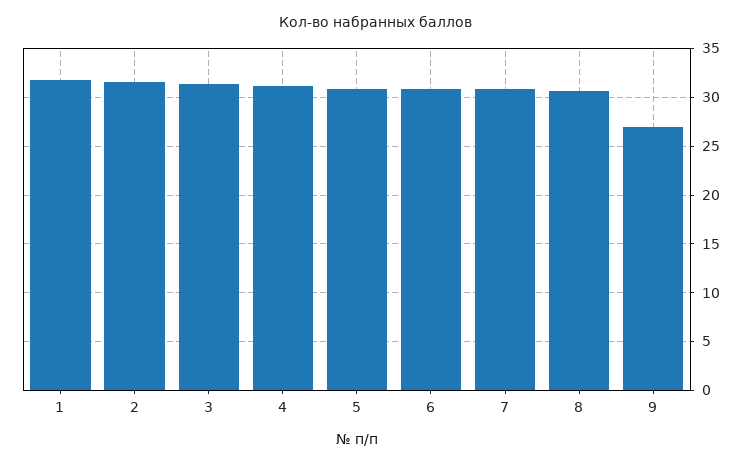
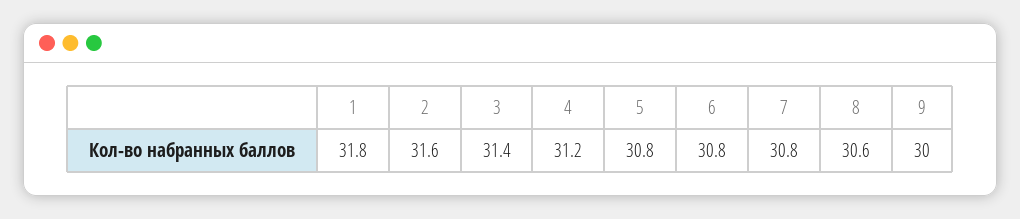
  {
    "1": 31.8,
    "2": 31.6,
    "3": 31.4,
    "4": 31.2,
    "5": 30.8,
    "6": 30.8,
    "7": 30.8,
    "8": 30.6,
-   "9": 27
+   "9": 30
  }

